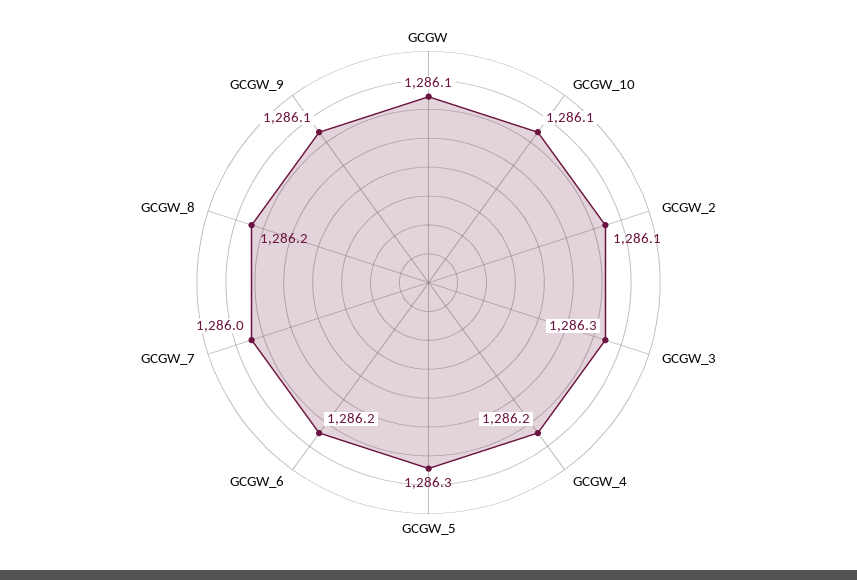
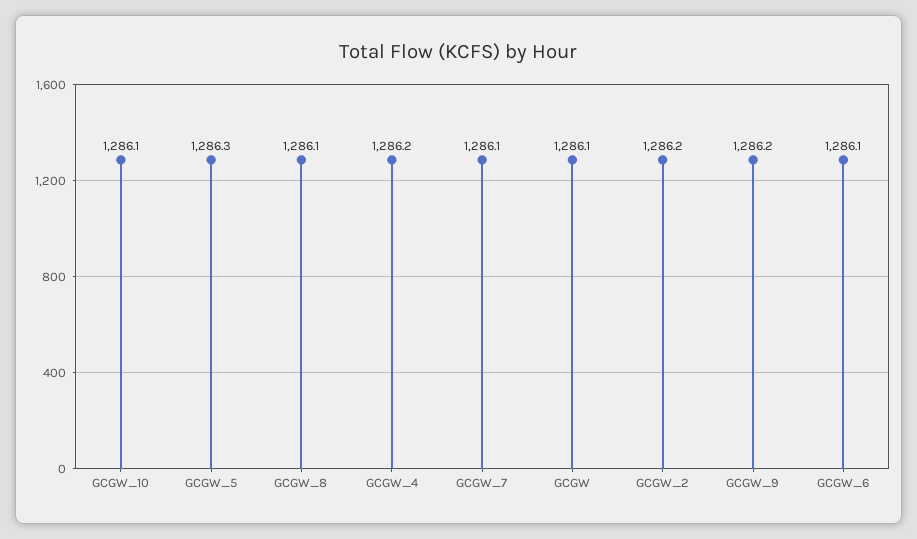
  {
    "GCGW": 1286.1,
    "GCGW_10": 1286.1,
-   "GCGW_2": 1286.1,
+   "GCGW_2": 1286.2,
-   "GCGW_3": 1286.3,
    "GCGW_4": 1286.2,
    "GCGW_5": 1286.3,
-   "GCGW_6": 1286.2,
+   "GCGW_6": 1286.1,
-   "GCGW_7": 1286,
+   "GCGW_7": 1286.1,
-   "GCGW_8": 1286.2,
+   "GCGW_8": 1286.1,
-   "GCGW_9": 1286.1
+   "GCGW_9": 1286.2
  }

